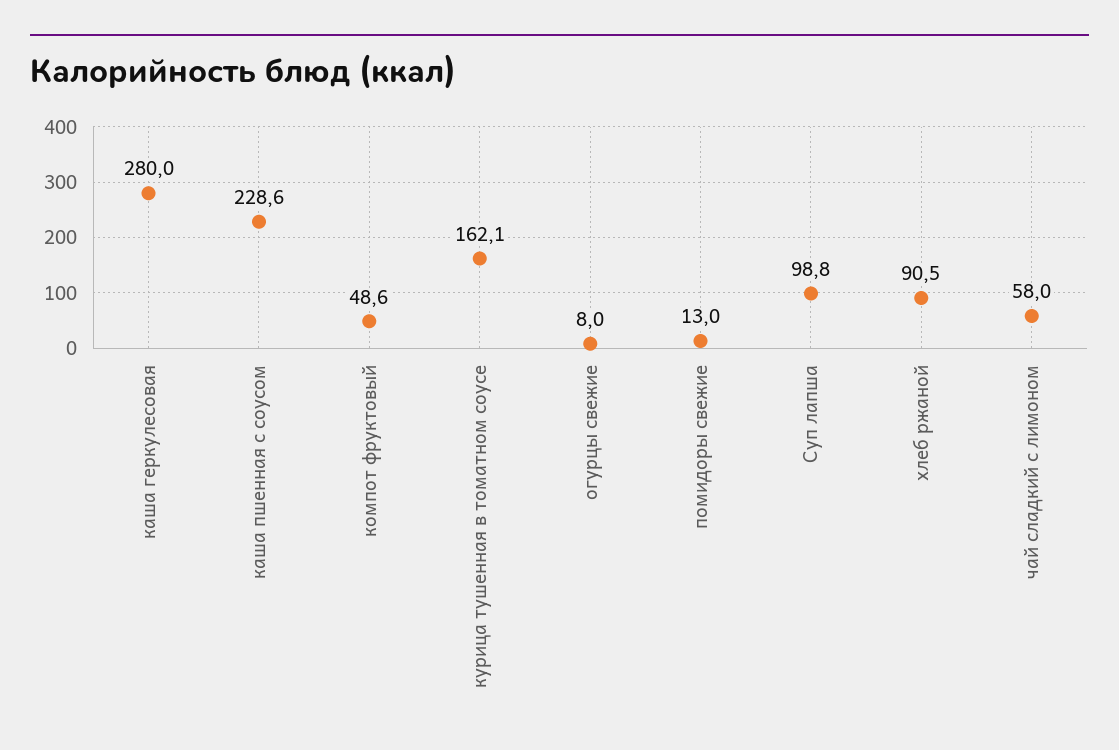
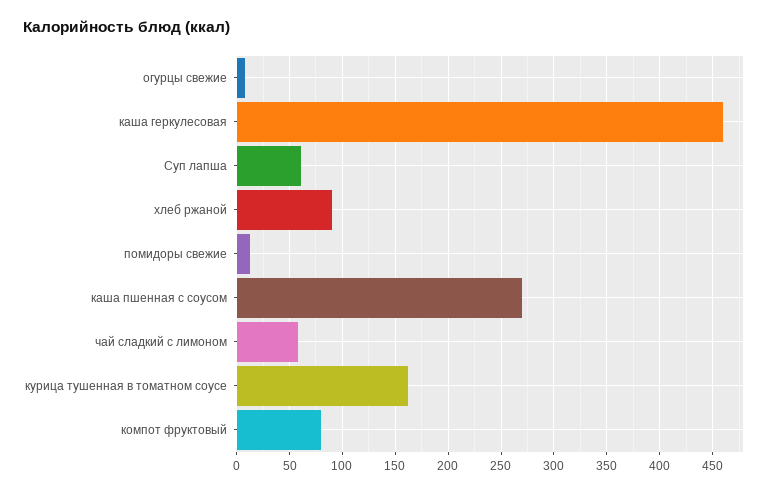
  {
-   "каша геркулесовая": 280,
+   "каша геркулесовая": 460,
-   "каша пшенная с соусом": 228.6,
+   "каша пшенная с соусом": 270,
-   "компот фруктовый": 48.6,
+   "компот фруктовый": 80,
    "курица тушенная в томатном соусе": 162.1,
    "огурцы свежие": 8,
    "помидоры свежие": 13,
-   "Суп лапша": 98.8,
+   "Суп лапша": 60,
    "хлеб ржаной": 90.5,
    "чай сладкий с лимоном": 58
  }

